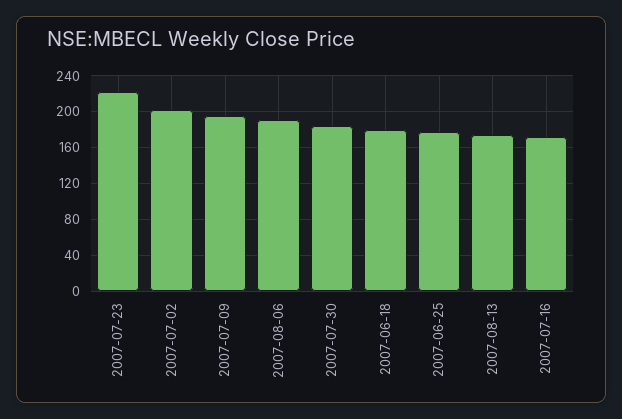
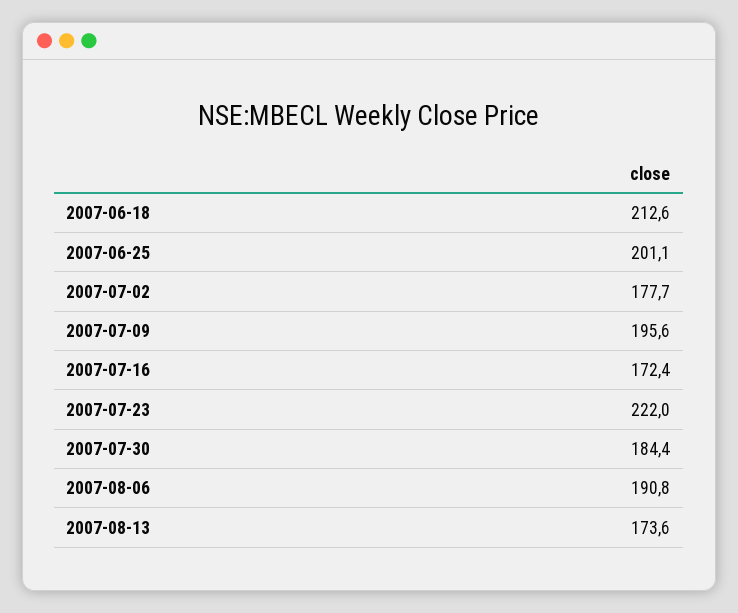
  {
    "2007-07-23": 222,
-   "2007-07-02": 200,
+   "2007-07-02": 177.7,
    "2007-07-09": 195.6,
    "2007-08-06": 190.8,
    "2007-07-30": 184.4,
-   "2007-06-18": 180,
+   "2007-06-18": 212.6,
-   "2007-06-25": 180,
+   "2007-06-25": 201.1,
    "2007-08-13": 173.6,
    "2007-07-16": 172.4
  }

